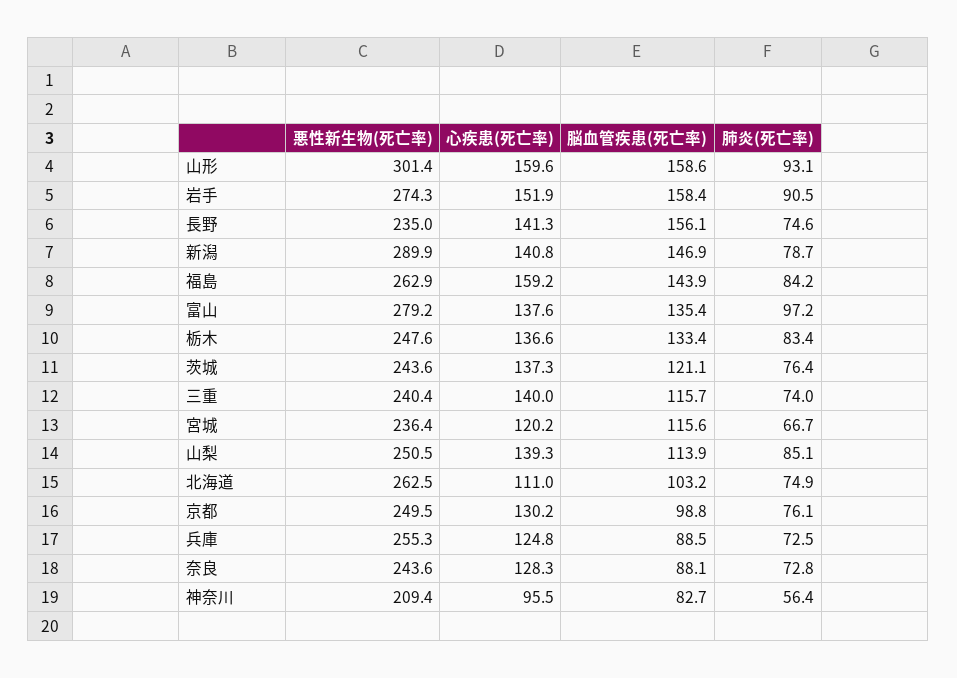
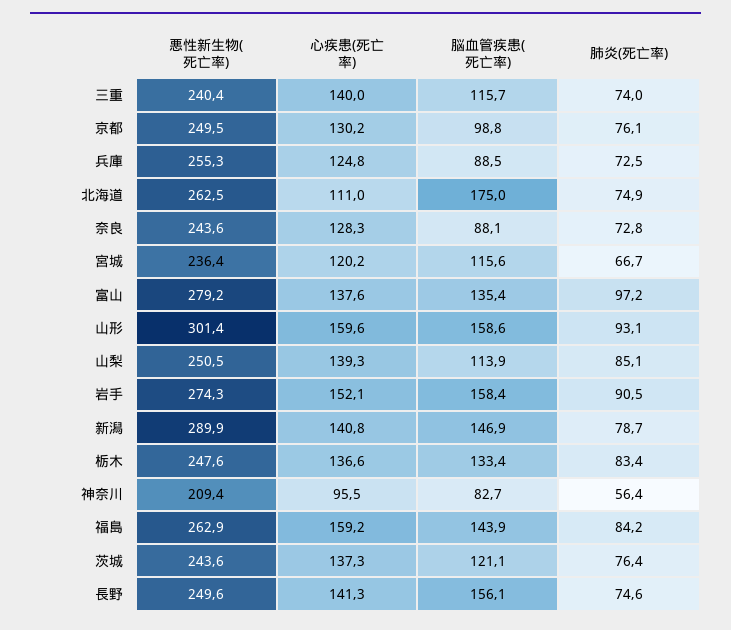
  {
    "悪性新生物(死亡率)": {
      "山形": 301.4,
      "岩手": 274.3,
-     "長野": 235,
+     "長野": 249.6,
      "新潟": 289.9,
      "福島": 262.9,
      "富山": 279.2,
      "栃木": 247.6,
      "茨城": 243.6,
      "三重": 240.4,
      "宮城": 236.4,
      "山梨": 250.5,
      "北海道": 262.5,
      "京都": 249.5,
      "兵庫": 255.3,
      "奈良": 243.6,
      "神奈川": 209.4
    },
    "心疾患(死亡率)": {
      "山形": 159.6,
-     "岩手": 151.9,
+     "岩手": 152.1,
      "長野": 141.3,
      "新潟": 140.8,
      "福島": 159.2,
      "富山": 137.6,
      "栃木": 136.6,
      "茨城": 137.3,
      "三重": 140,
      "宮城": 120.2,
      "山梨": 139.3,
      "北海道": 111,
      "京都": 130.2,
      "兵庫": 124.8,
      "奈良": 128.3,
      "神奈川": 95.5
    },
    "脳血管疾患(死亡率)": {
      "山形": 158.6,
      "岩手": 158.4,
      "長野": 156.1,
      "新潟": 146.9,
      "福島": 143.9,
      "富山": 135.4,
      "栃木": 133.4,
      "茨城": 121.1,
      "三重": 115.7,
      "宮城": 115.6,
      "山梨": 113.9,
-     "北海道": 103.2,
+     "北海道": 175,
      "京都": 98.8,
      "兵庫": 88.5,
      "奈良": 88.1,
      "神奈川": 82.7
    },
    "肺炎(死亡率)": {
      "山形": 93.1,
      "岩手": 90.5,
      "長野": 74.6,
      "新潟": 78.7,
      "福島": 84.2,
      "富山": 97.2,
      "栃木": 83.4,
      "茨城": 76.4,
      "三重": 74,
      "宮城": 66.7,
      "山梨": 85.1,
      "北海道": 74.9,
      "京都": 76.1,
      "兵庫": 72.5,
      "奈良": 72.8,
      "神奈川": 56.4
    }
  }

